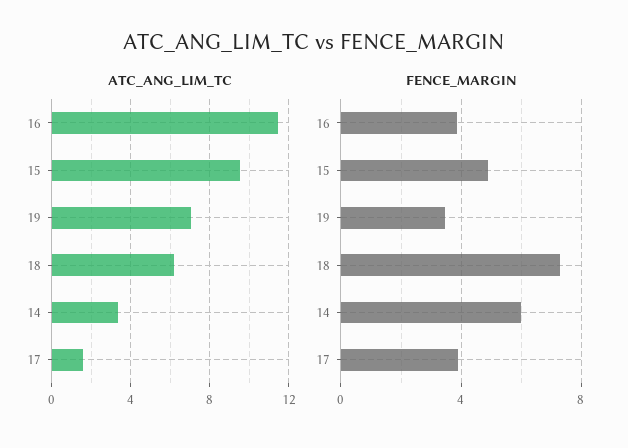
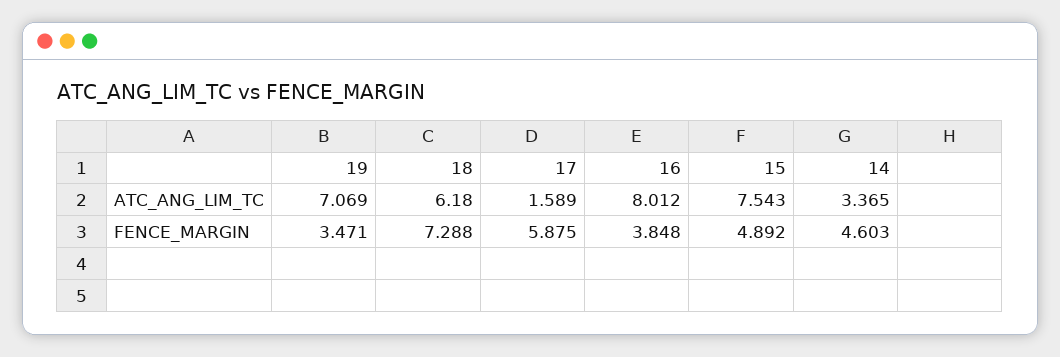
  {
    "ATC_ANG_LIM_TC": {
-     "16": 11.5,
+     "16": 8.012,
-     "15": 9.5,
+     "15": 7.543,
      "19": 7.069,
      "18": 6.18,
      "14": 3.365,
      "17": 1.589
    },
    "FENCE_MARGIN": {
      "16": 3.848,
      "15": 4.892,
      "19": 3.471,
      "18": 7.288,
-     "14": 6,
+     "14": 4.603,
-     "17": 4
+     "17": 5.875
    }
  }

